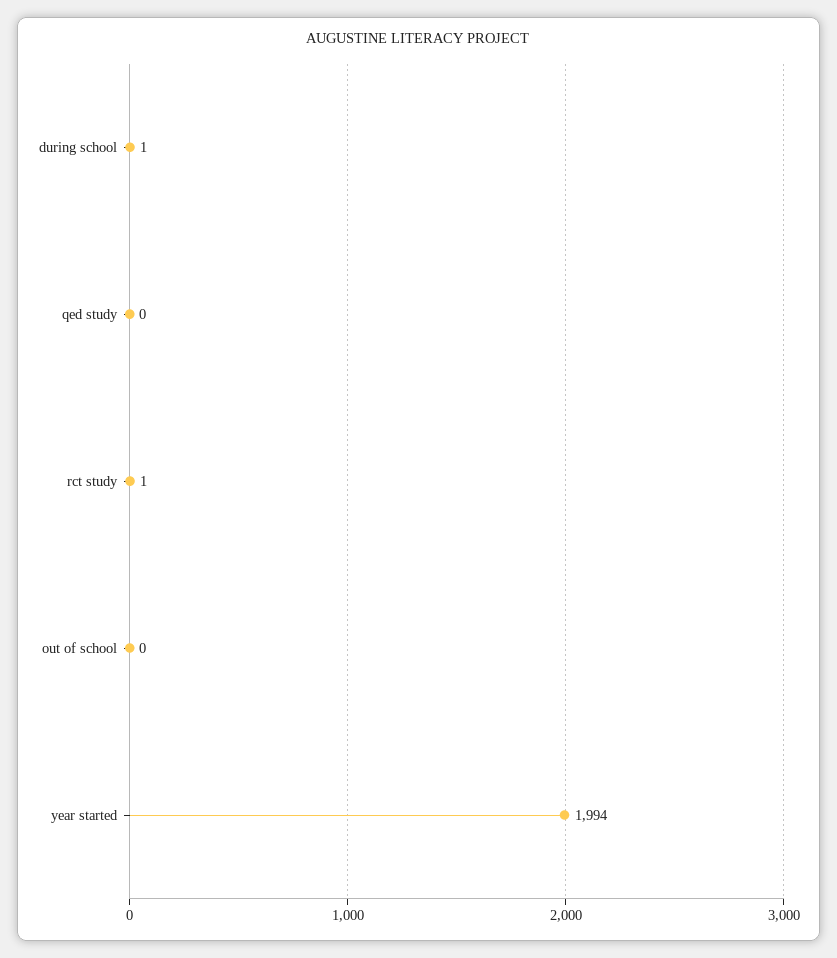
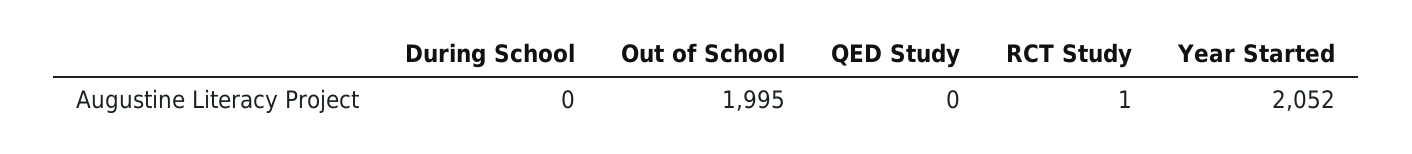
  {
-   "during school": 1,
+   "during school": 0,
    "qed study": 0,
    "rct study": 1,
-   "out of school": 0,
+   "out of school": 1995,
-   "year started": 1994
+   "year started": 2052
  }

